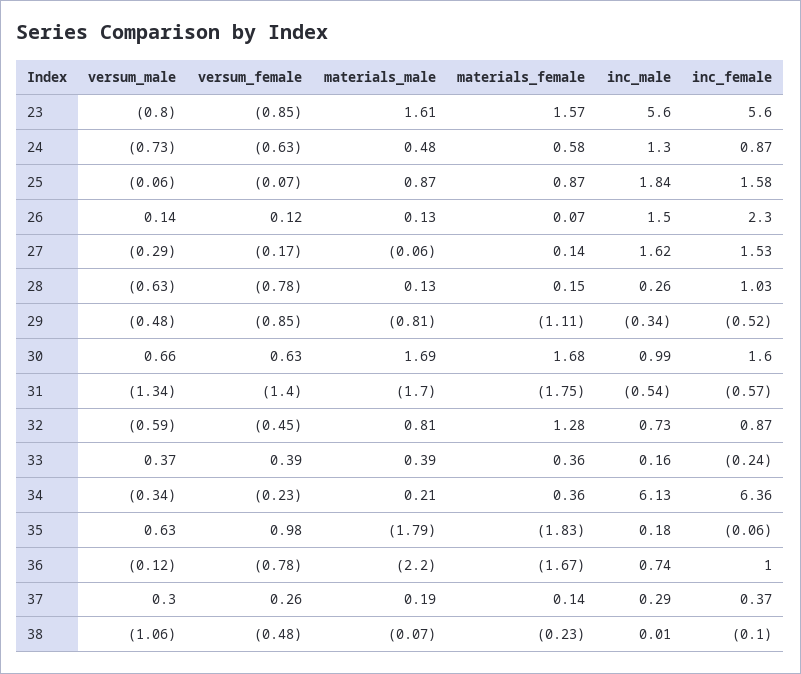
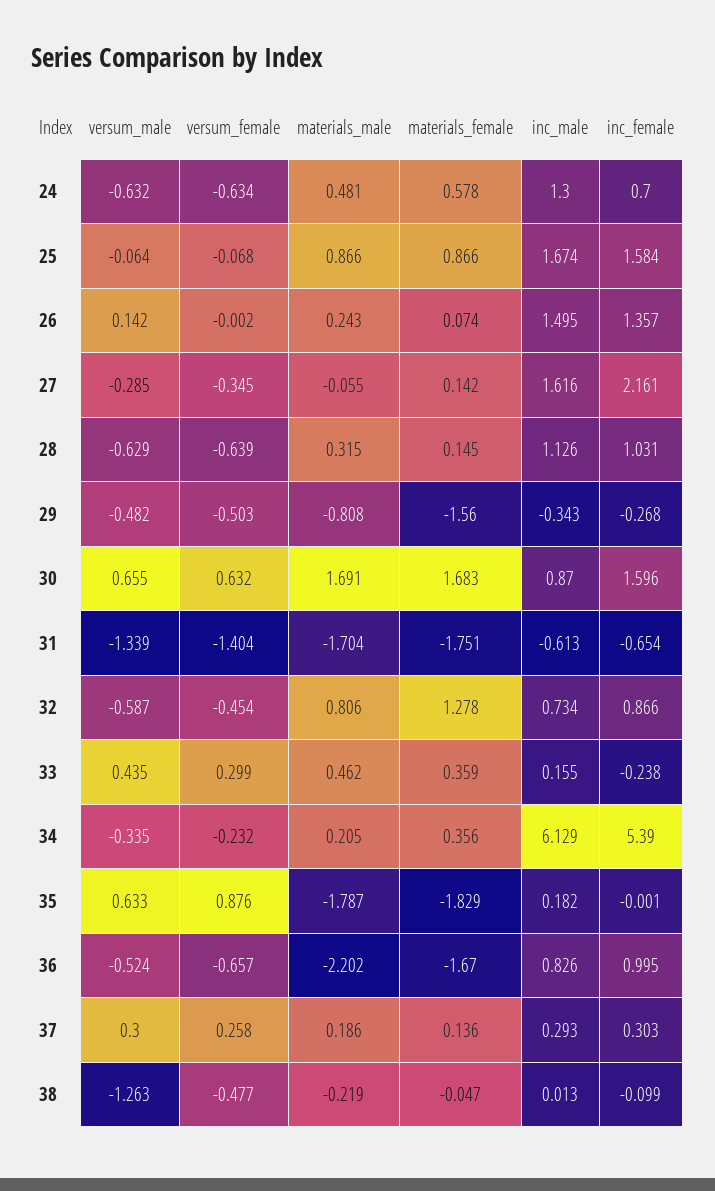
  {
    "versum_male": {
-     "23": -0.8,
-     "24": -0.73,
+     "24": -0.632,
      "25": -0.064,
      "26": 0.142,
      "27": -0.285,
      "28": -0.629,
      "29": -0.482,
      "30": 0.655,
      "31": -1.339,
      "32": -0.587,
-     "33": 0.37,
+     "33": 0.435,
      "34": -0.335,
      "35": 0.633,
-     "36": -0.12,
+     "36": -0.524,
      "37": 0.3,
-     "38": -1.06
+     "38": -1.263
    },
    "versum_female": {
-     "23": -0.85,
      "24": -0.634,
      "25": -0.068,
-     "26": 0.12,
+     "26": -0.002,
-     "27": -0.17,
+     "27": -0.345,
-     "28": -0.78,
+     "28": -0.639,
-     "29": -0.85,
+     "29": -0.503,
      "30": 0.632,
      "31": -1.404,
      "32": -0.454,
-     "33": 0.39,
+     "33": 0.299,
      "34": -0.232,
-     "35": 0.98,
+     "35": 0.876,
-     "36": -0.78,
+     "36": -0.657,
      "37": 0.258,
      "38": -0.477
    },
    "materials_male": {
-     "23": 1.61,
      "24": 0.481,
      "25": 0.866,
-     "26": 0.13,
+     "26": 0.243,
      "27": -0.055,
-     "28": 0.13,
+     "28": 0.315,
      "29": -0.808,
      "30": 1.691,
      "31": -1.704,
      "32": 0.806,
-     "33": 0.39,
+     "33": 0.462,
      "34": 0.205,
      "35": -1.787,
      "36": -2.202,
      "37": 0.186,
-     "38": -0.07
+     "38": -0.219
    },
    "materials_female": {
-     "23": 1.57,
      "24": 0.578,
      "25": 0.866,
      "26": 0.074,
      "27": 0.142,
      "28": 0.145,
-     "29": -1.11,
+     "29": -1.56,
      "30": 1.683,
      "31": -1.751,
      "32": 1.278,
      "33": 0.359,
      "34": 0.356,
      "35": -1.829,
      "36": -1.67,
      "37": 0.136,
-     "38": -0.23
+     "38": -0.047
    },
    "inc_male": {
-     "23": 5.6,
      "24": 1.3,
-     "25": 1.84,
+     "25": 1.674,
      "26": 1.495,
      "27": 1.616,
-     "28": 0.26,
+     "28": 1.126,
      "29": -0.343,
-     "30": 0.99,
+     "30": 0.87,
-     "31": -0.54,
+     "31": -0.613,
      "32": 0.734,
      "33": 0.155,
      "34": 6.129,
      "35": 0.182,
-     "36": 0.74,
+     "36": 0.826,
      "37": 0.293,
      "38": 0.013
    },
    "inc_female": {
-     "23": 5.6,
-     "24": 0.87,
+     "24": 0.7,
      "25": 1.584,
-     "26": 2.3,
+     "26": 1.357,
-     "27": 1.53,
+     "27": 2.161,
      "28": 1.031,
-     "29": -0.52,
+     "29": -0.268,
      "30": 1.596,
-     "31": -0.57,
+     "31": -0.654,
      "32": 0.866,
      "33": -0.238,
-     "34": 6.36,
+     "34": 5.39,
-     "35": -0.06,
+     "35": -0.001,
      "36": 0.995,
-     "37": 0.37,
+     "37": 0.303,
      "38": -0.099
    }
  }

